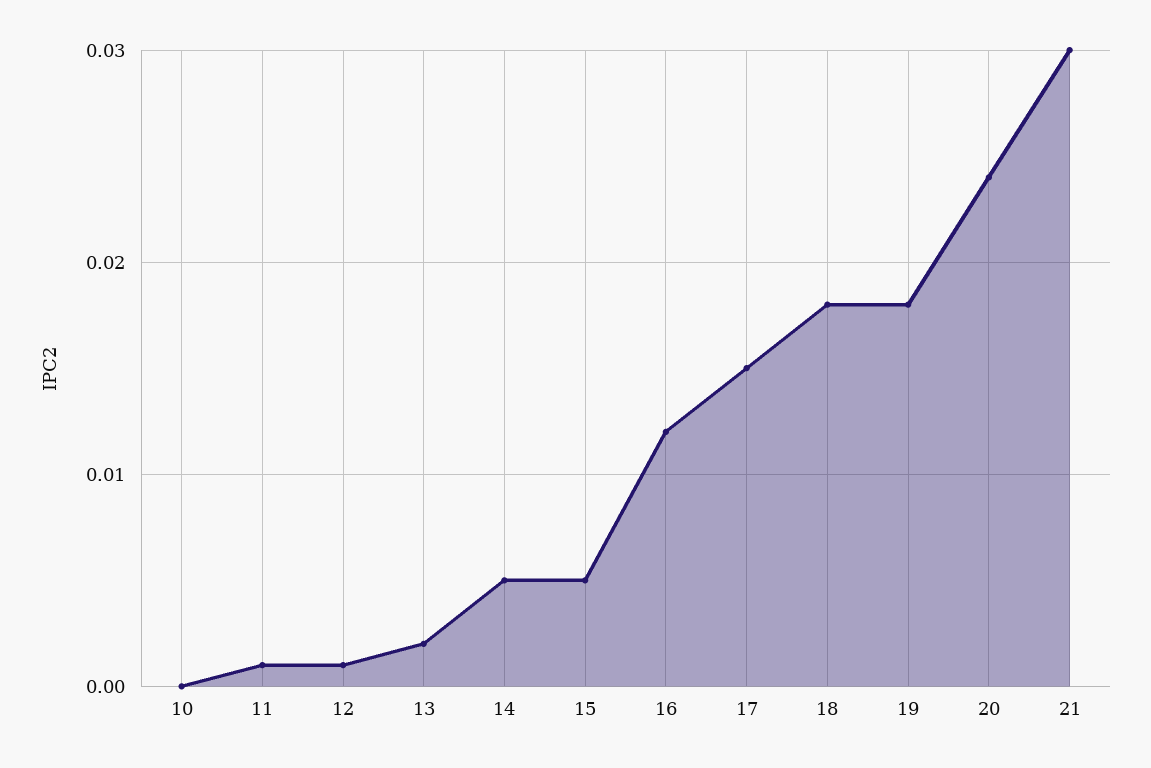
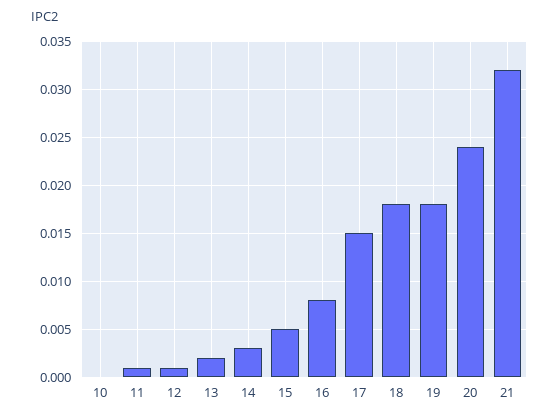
  {
    "10": 0,
    "11": 0.001,
    "12": 0.001,
    "13": 0.002,
-   "14": 0.005,
+   "14": 0.003,
    "15": 0.005,
-   "16": 0.012,
+   "16": 0.008,
    "17": 0.015,
    "18": 0.018,
    "19": 0.018,
    "20": 0.024,
-   "21": 0.03
+   "21": 0.032
  }

